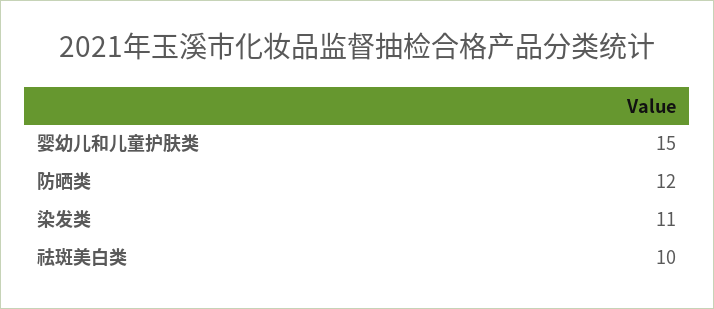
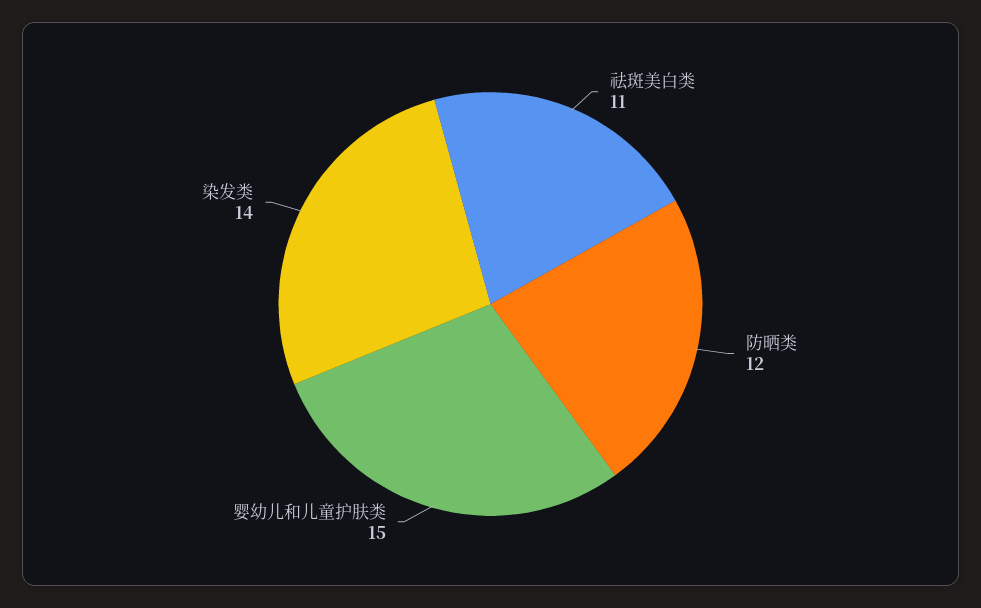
  {
    "婴幼儿和儿童护肤类": 15,
    "防晒类": 12,
-   "染发类": 11,
+   "染发类": 14,
-   "祛斑美白类": 10
+   "祛斑美白类": 11
  }

